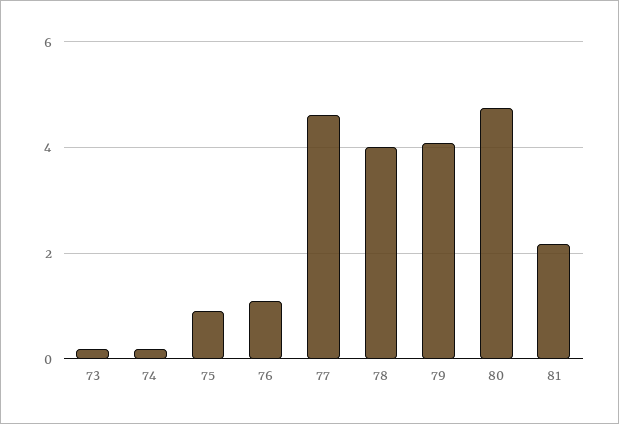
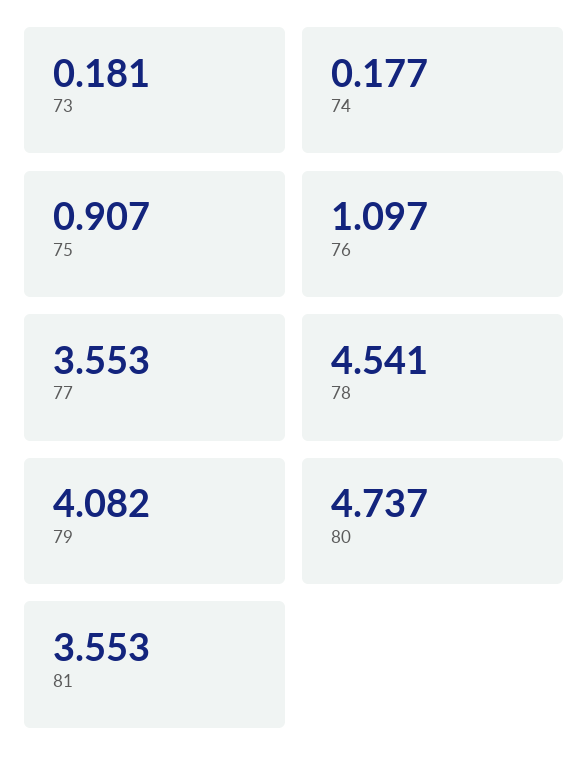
  {
    "73": 0.181,
    "74": 0.177,
    "75": 0.907,
    "76": 1.097,
-   "77": 4.6,
+   "77": 3.553,
-   "78": 4,
+   "78": 4.541,
    "79": 4.082,
    "80": 4.737,
-   "81": 2.2
+   "81": 3.553
  }

